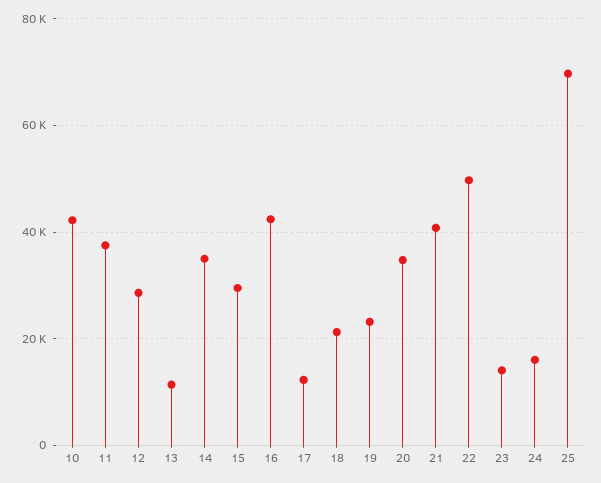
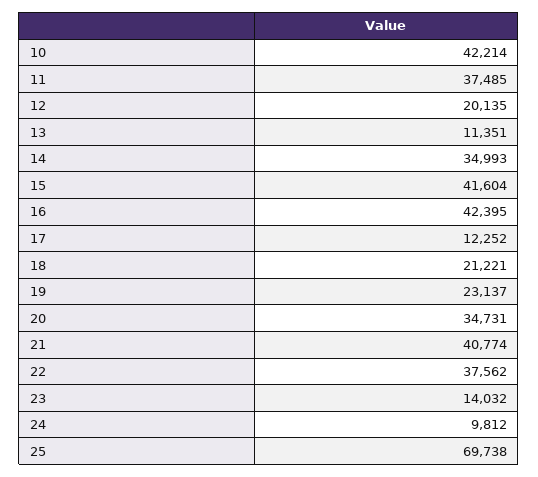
  {
    "10": 42214,
    "11": 37485,
-   "12": 28000,
+   "12": 20135,
    "13": 11351,
    "14": 34993,
-   "15": 30000,
+   "15": 41604,
    "16": 42395,
    "17": 12252,
    "18": 21221,
    "19": 23137,
    "20": 34731,
    "21": 40774,
-   "22": 50000,
+   "22": 37562,
    "23": 14032,
-   "24": 16000,
+   "24": 9812,
    "25": 69738
  }

